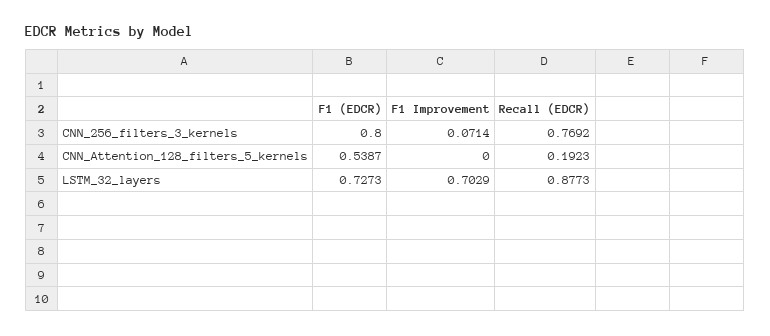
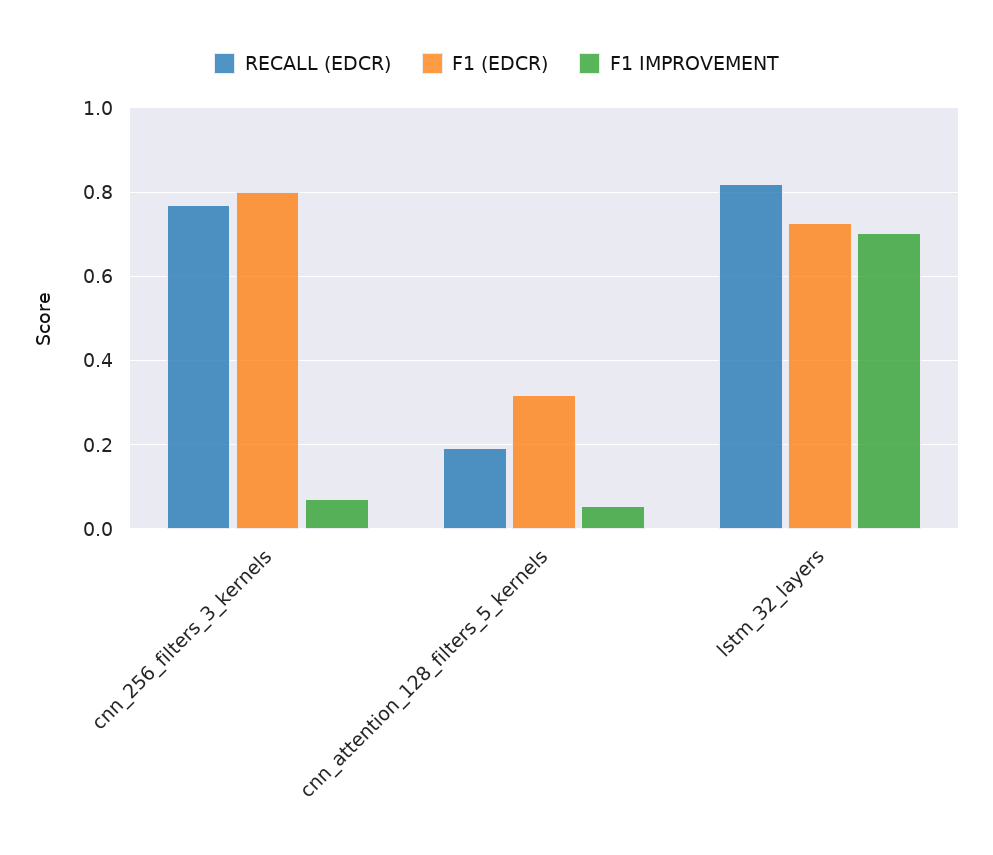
  {
    "F1 (EDCR)": {
      "CNN_256_filters_3_kernels": 0.8,
-     "CNN_Attention_128_filters_5_kernels": 0.5387,
+     "CNN_Attention_128_filters_5_kernels": 0.32,
      "LSTM_32_layers": 0.7273
    },
    "F1 Improvement": {
      "CNN_256_filters_3_kernels": 0.0714,
-     "CNN_Attention_128_filters_5_kernels": 0,
+     "CNN_Attention_128_filters_5_kernels": 0.06,
      "LSTM_32_layers": 0.7029
    },
    "Recall (EDCR)": {
      "CNN_256_filters_3_kernels": 0.7692,
      "CNN_Attention_128_filters_5_kernels": 0.1923,
-     "LSTM_32_layers": 0.8773
+     "LSTM_32_layers": 0.82
    }
  }

